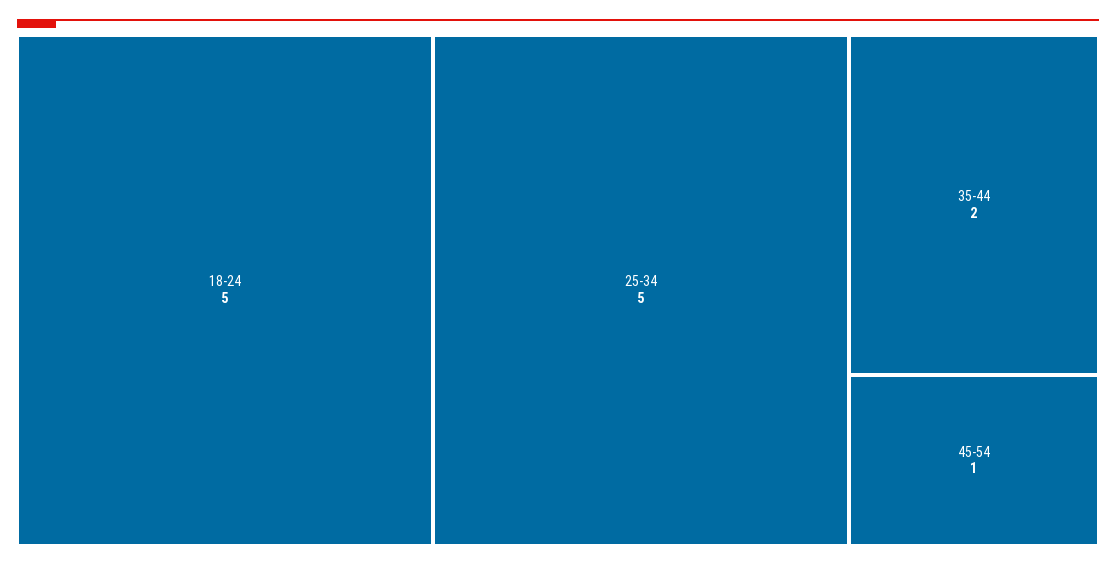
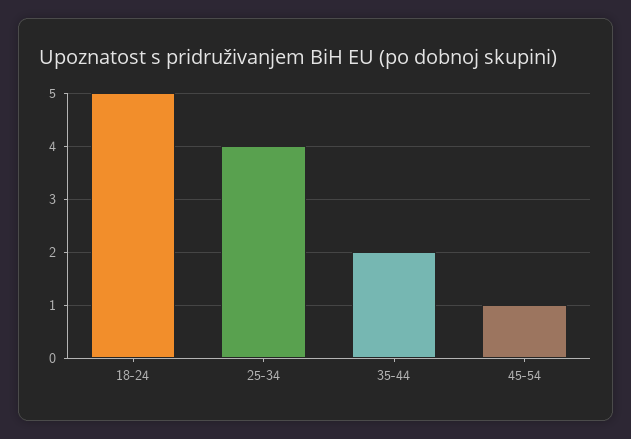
  {
    "18-24": 5,
-   "25-34": 5,
+   "25-34": 4,
    "35-44": 2,
    "45-54": 1
  }

